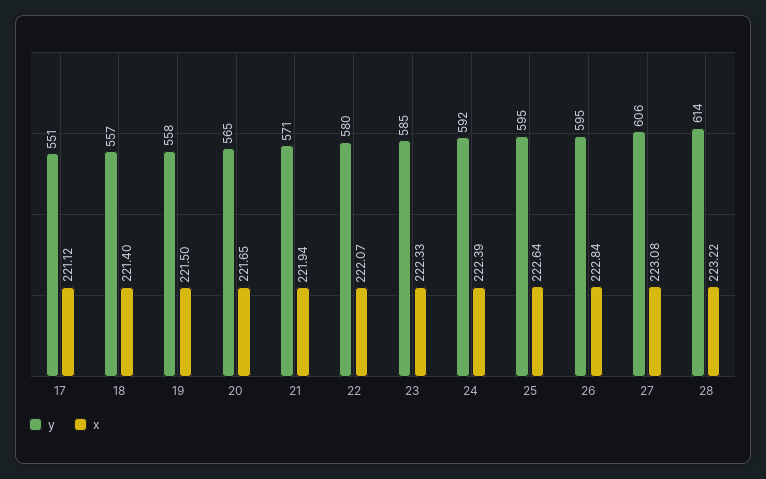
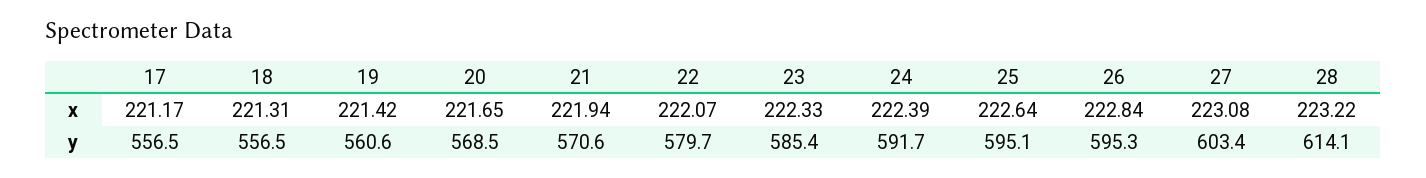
  {
    "y": {
-     "17": 551,
+     "17": 556.5,
      "18": 556.5,
-     "19": 558,
+     "19": 560.6,
-     "20": 565,
+     "20": 568.5,
      "21": 570.6,
      "22": 579.7,
      "23": 585.4,
      "24": 591.7,
      "25": 595.1,
      "26": 595.3,
-     "27": 606,
+     "27": 603.4,
      "28": 614.1
    },
    "x": {
-     "17": 221.12,
+     "17": 221.17,
-     "18": 221.4,
+     "18": 221.31,
-     "19": 221.5,
+     "19": 221.42,
      "20": 221.65,
      "21": 221.94,
      "22": 222.07,
      "23": 222.33,
      "24": 222.39,
      "25": 222.64,
      "26": 222.84,
      "27": 223.08,
      "28": 223.22
    }
  }

